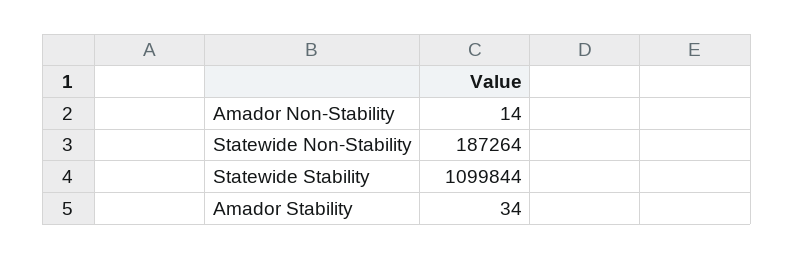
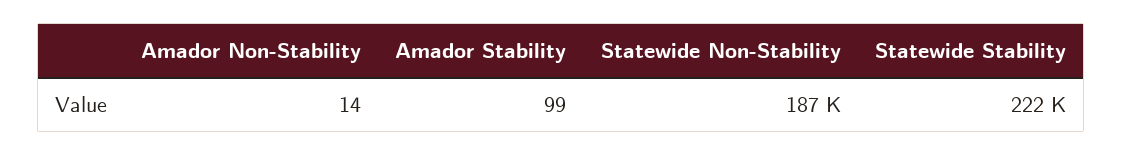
  {
    "Amador Non-Stability": 14,
    "Statewide Non-Stability": 187264,
-   "Statewide Stability": 1099844,
+   "Statewide Stability": 222000,
-   "Amador Stability": 34
+   "Amador Stability": 99
  }

